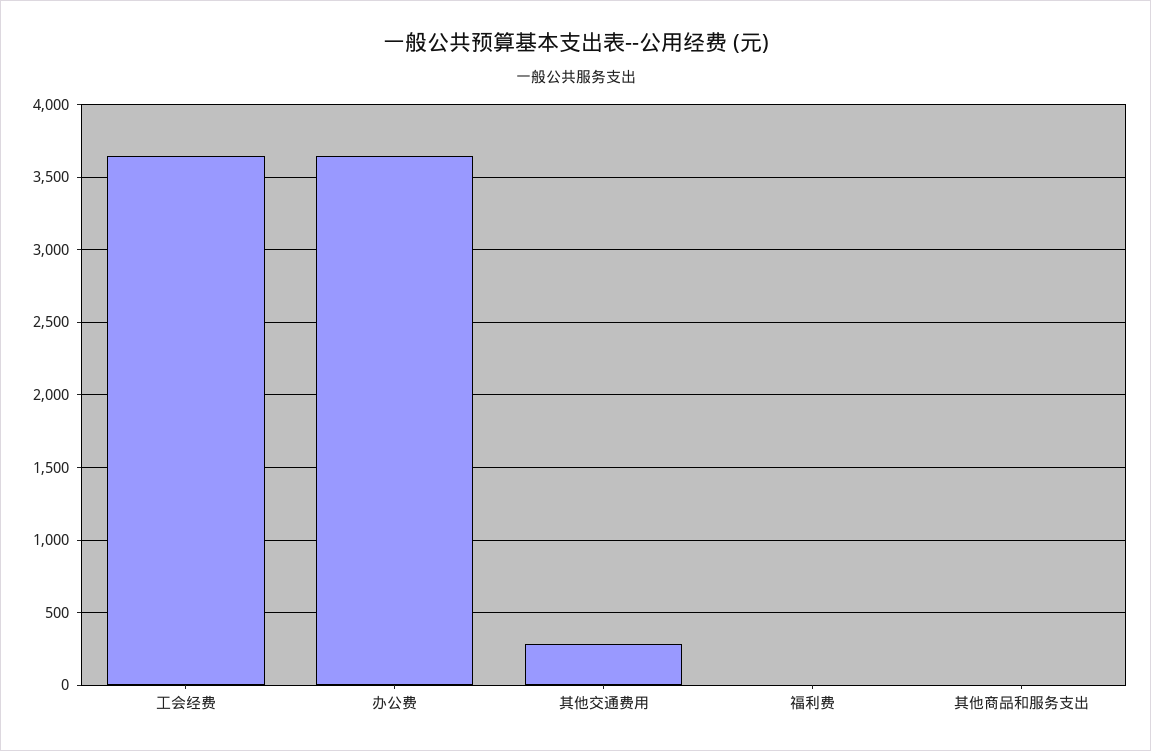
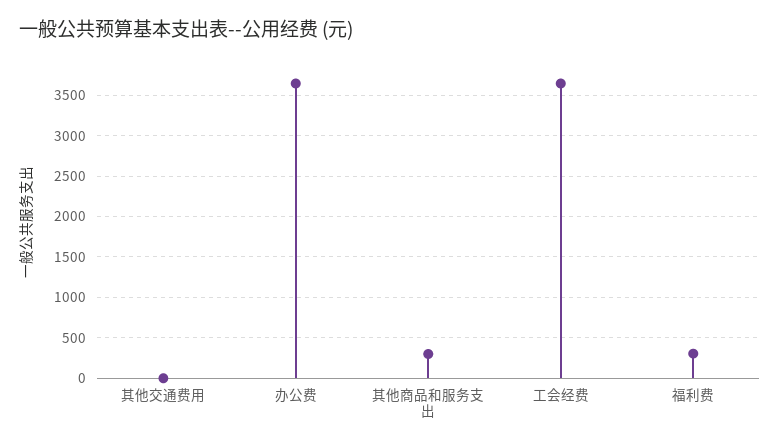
  {
    "工会经费": 3650,
    "办公费": 3650,
-   "其他交通费用": 300,
+   "其他交通费用": 0,
-   "福利费": 0,
+   "福利费": 300,
-   "其他商品和服务支出": 0
+   "其他商品和服务支出": 300
  }

